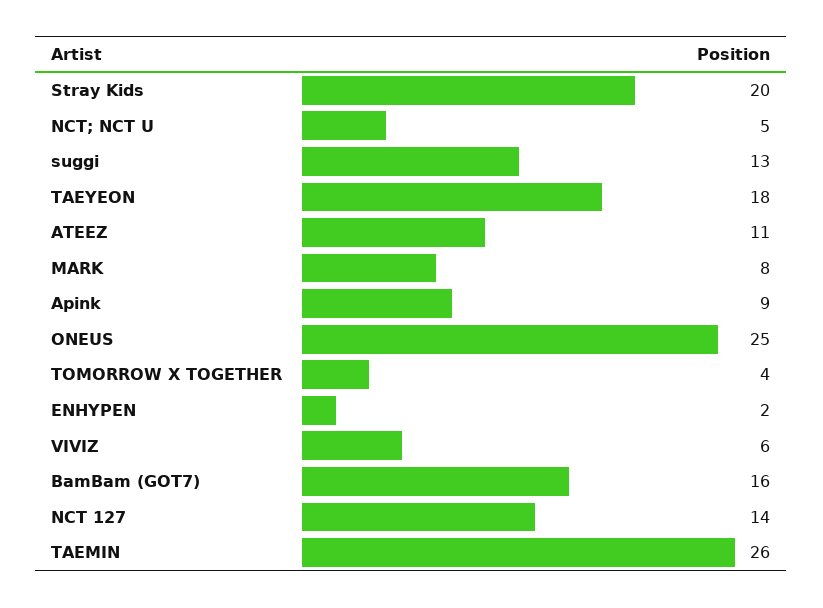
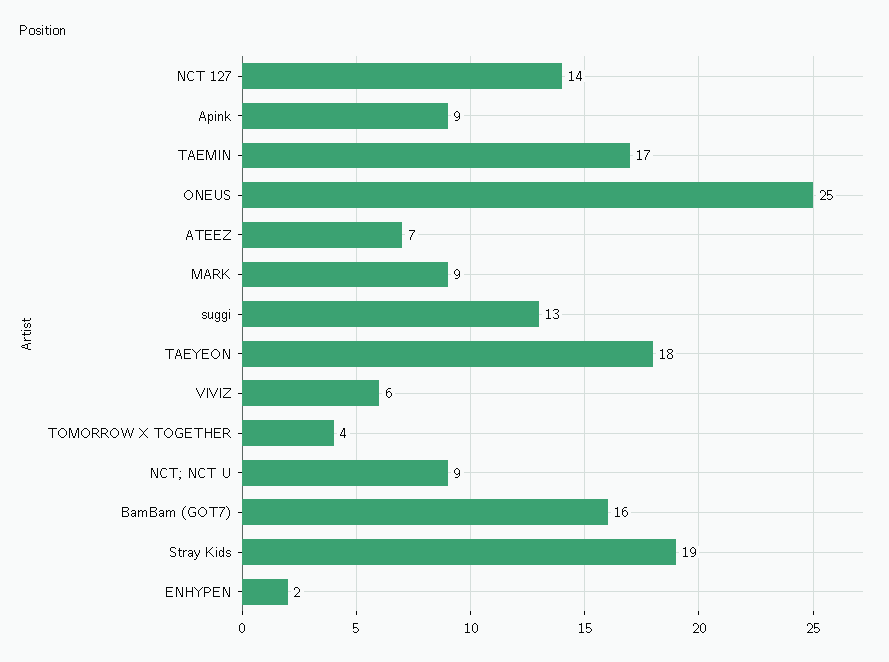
  {
-   "Stray Kids": 20,
+   "Stray Kids": 19,
-   "NCT; NCT U": 5,
+   "NCT; NCT U": 9,
    "suggi": 13,
    "TAEYEON": 18,
-   "ATEEZ": 11,
+   "ATEEZ": 7,
-   "MARK": 8,
+   "MARK": 9,
    "Apink": 9,
    "ONEUS": 25,
    "TOMORROW X TOGETHER": 4,
    "ENHYPEN": 2,
    "VIVIZ": 6,
    "BamBam (GOT7)": 16,
    "NCT 127": 14,
-   "TAEMIN": 26
+   "TAEMIN": 17
  }

